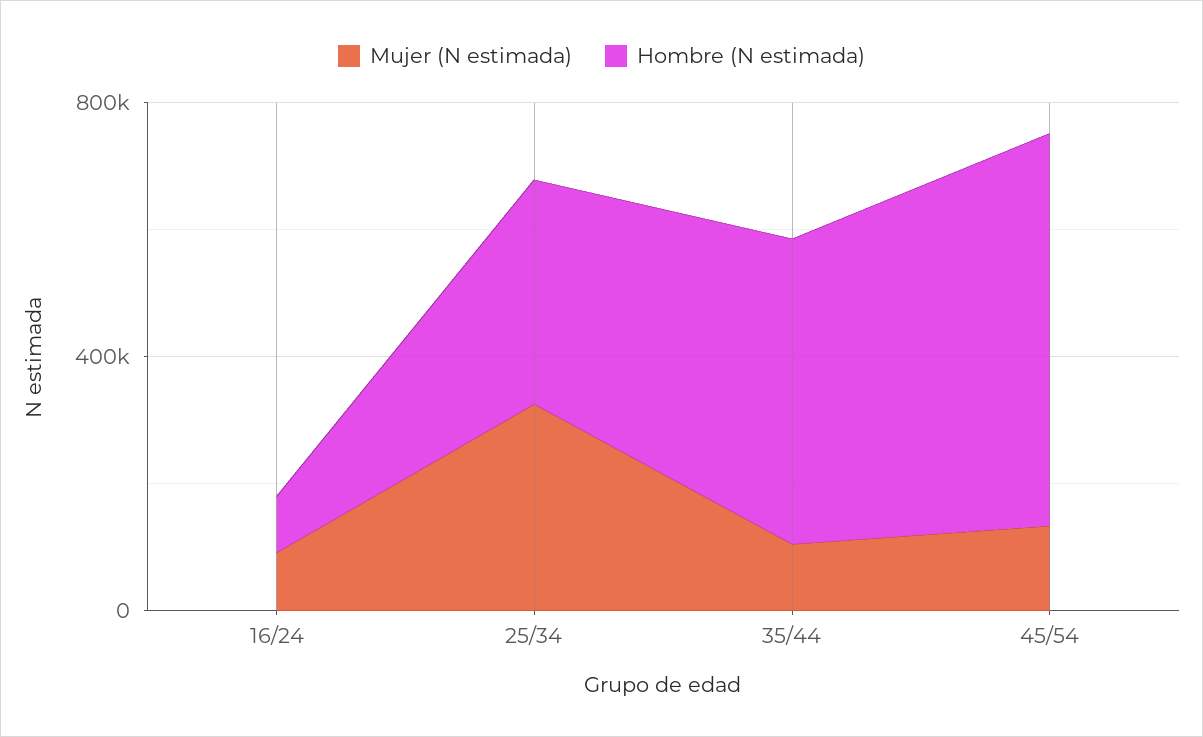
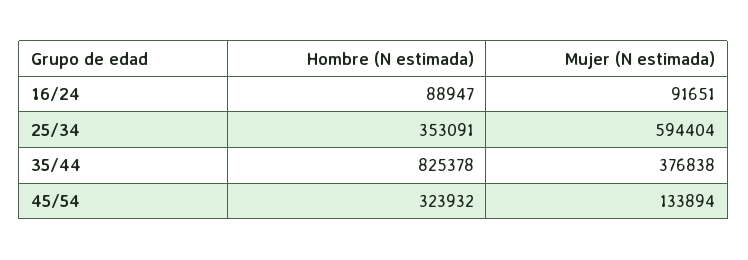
  {
    "Mujer (N estimada)": {
      "16/24": 91651,
-     "25/34": 300000,
+     "25/34": 594404,
-     "35/44": 100000,
+     "35/44": 376838,
      "45/54": 133894
    },
    "Hombre (N estimada)": {
      "16/24": 88947,
      "25/34": 353091,
-     "35/44": 500000,
+     "35/44": 825378,
-     "45/54": 600000
+     "45/54": 323932
    }
  }

